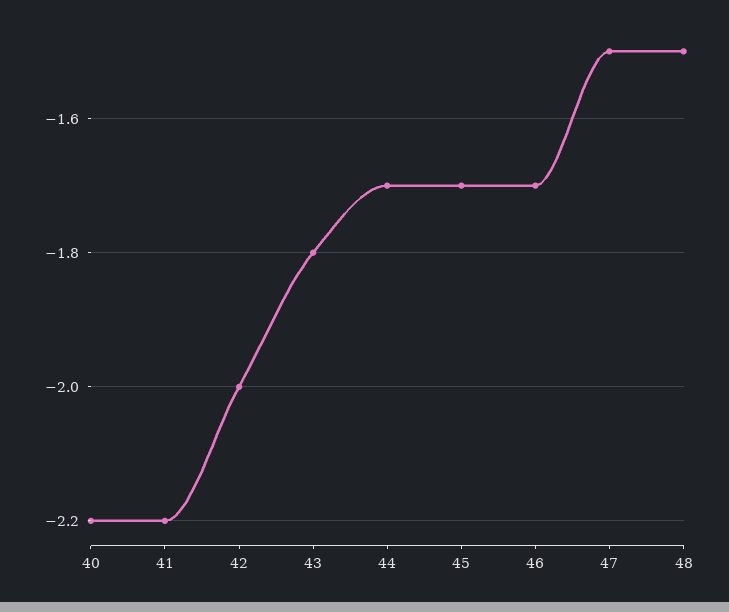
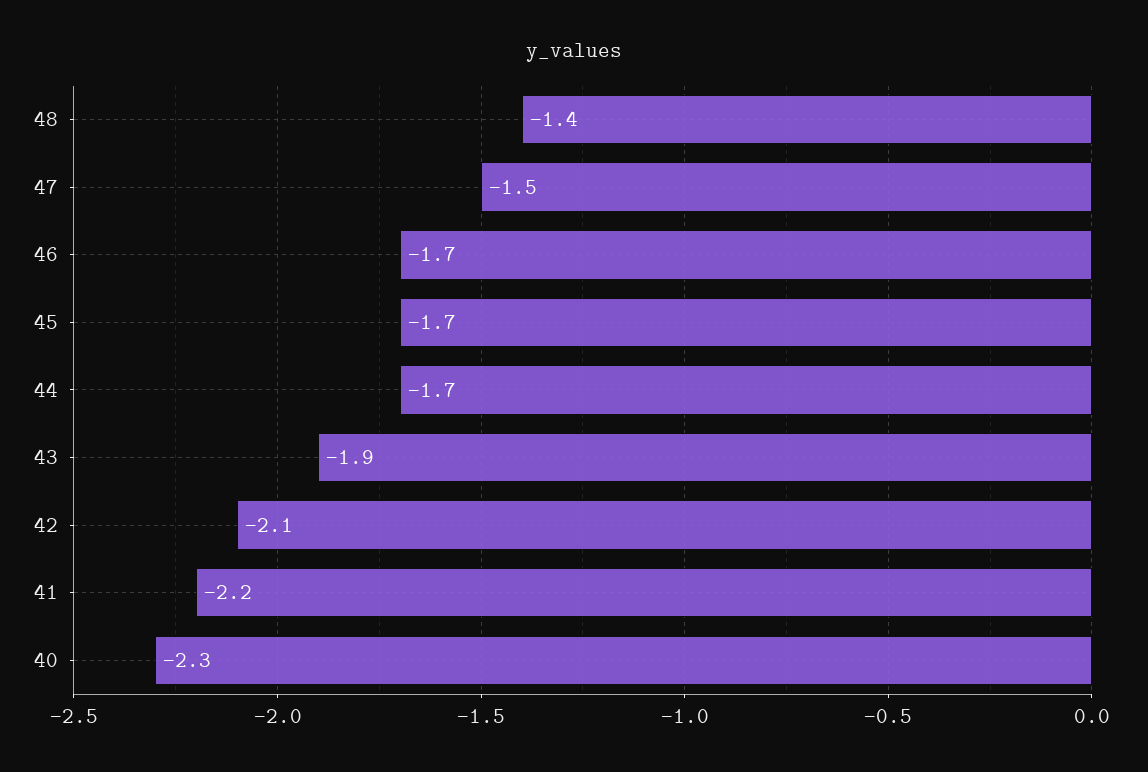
  {
-   "40": -2.2,
+   "40": -2.3,
    "41": -2.2,
-   "42": -2,
+   "42": -2.1,
-   "43": -1.8,
+   "43": -1.9,
    "44": -1.7,
    "45": -1.7,
    "46": -1.7,
    "47": -1.5,
-   "48": -1.5
+   "48": -1.4
  }

